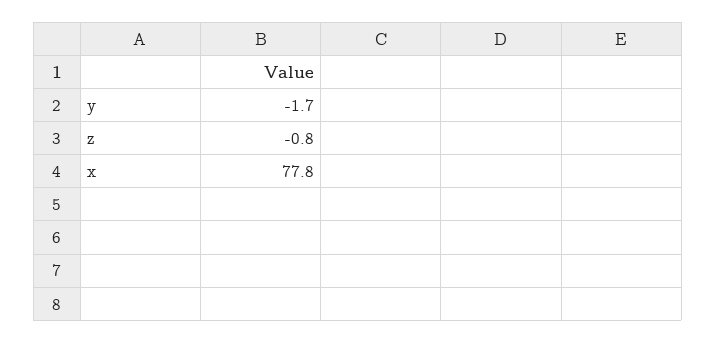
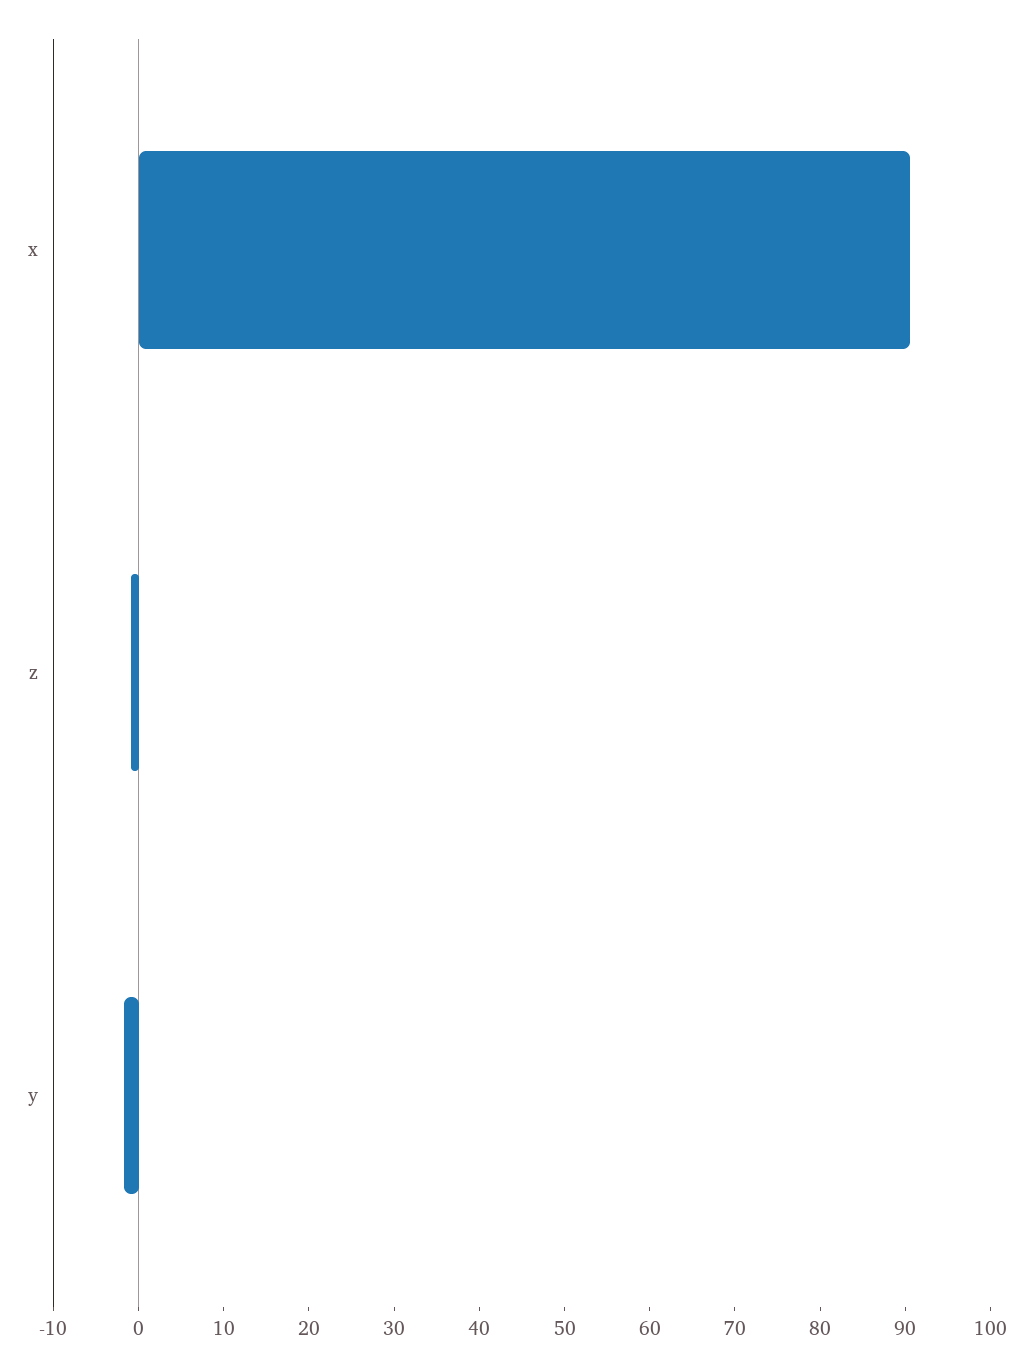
  {
    "y": -1.7,
    "z": -0.8,
-   "x": 77.8
+   "x": 90
  }

